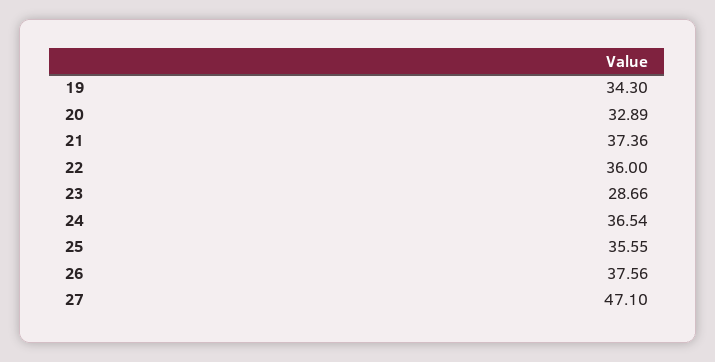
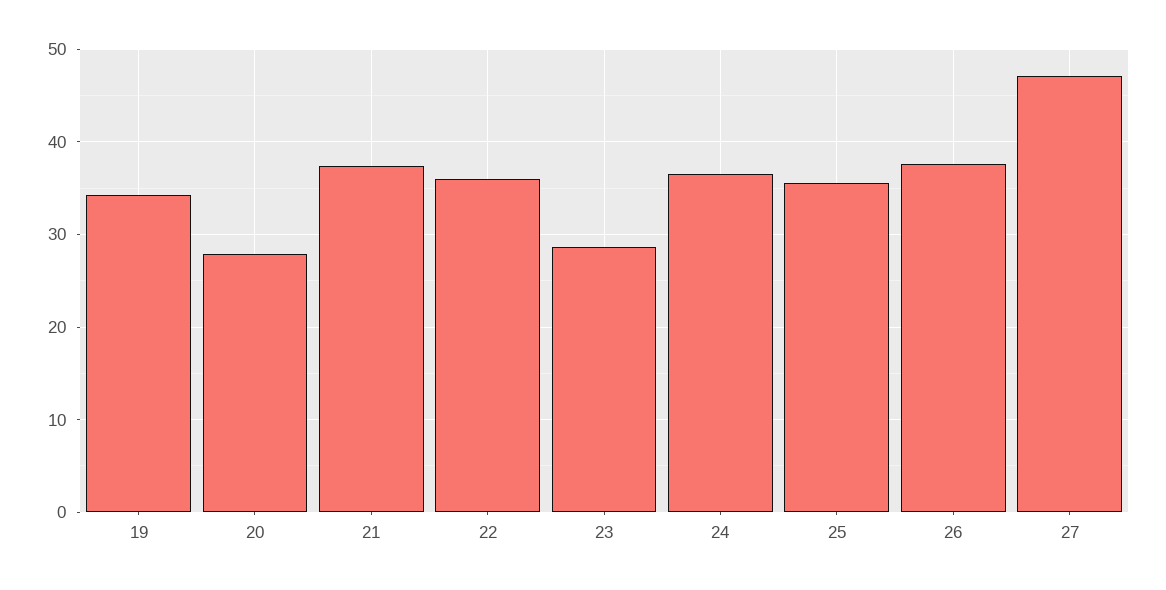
  {
    "19": 34.3,
-   "20": 32.89,
+   "20": 28,
    "21": 37.36,
    "22": 36,
    "23": 28.66,
    "24": 36.54,
    "25": 35.55,
    "26": 37.56,
    "27": 47.1
  }

